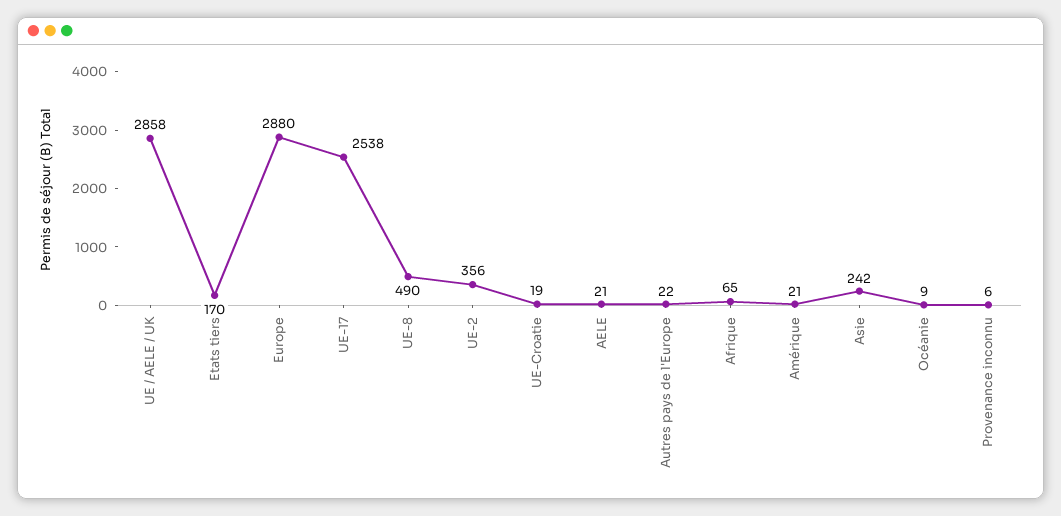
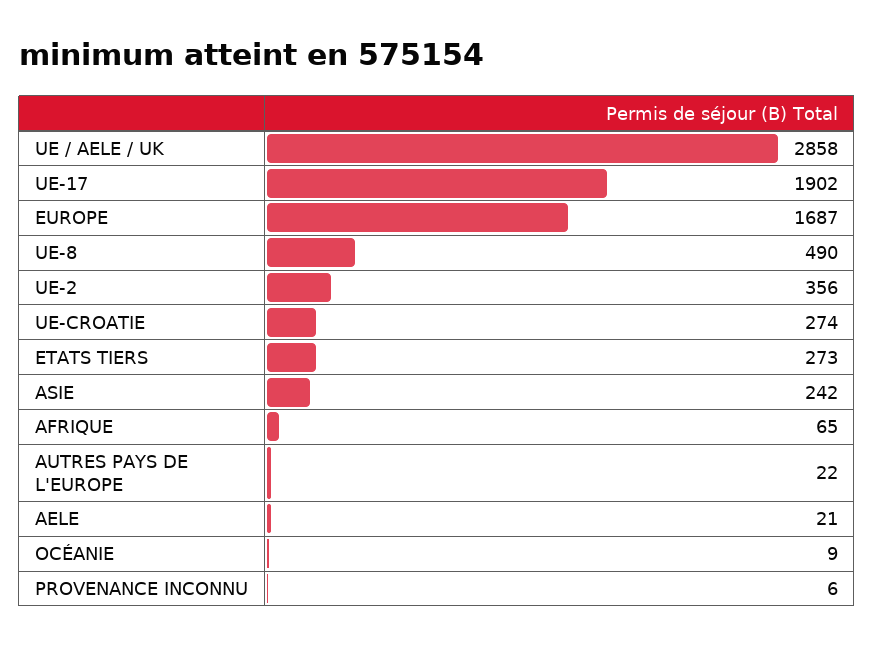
  {
    "UE / AELE / UK": 2858,
-   "Etats tiers": 170,
+   "Etats tiers": 273,
-   "Europe": 2880,
+   "Europe": 1687,
-   "UE-17": 2538,
+   "UE-17": 1902,
    "UE-8": 490,
    "UE-2": 356,
-   "UE-Croatie": 19,
+   "UE-Croatie": 274,
    "AELE": 21,
    "Autres pays de l'Europe": 22,
    "Afrique": 65,
-   "Amérique": 21,
    "Asie": 242,
    "Océanie": 9,
    "Provenance inconnu": 6
  }

